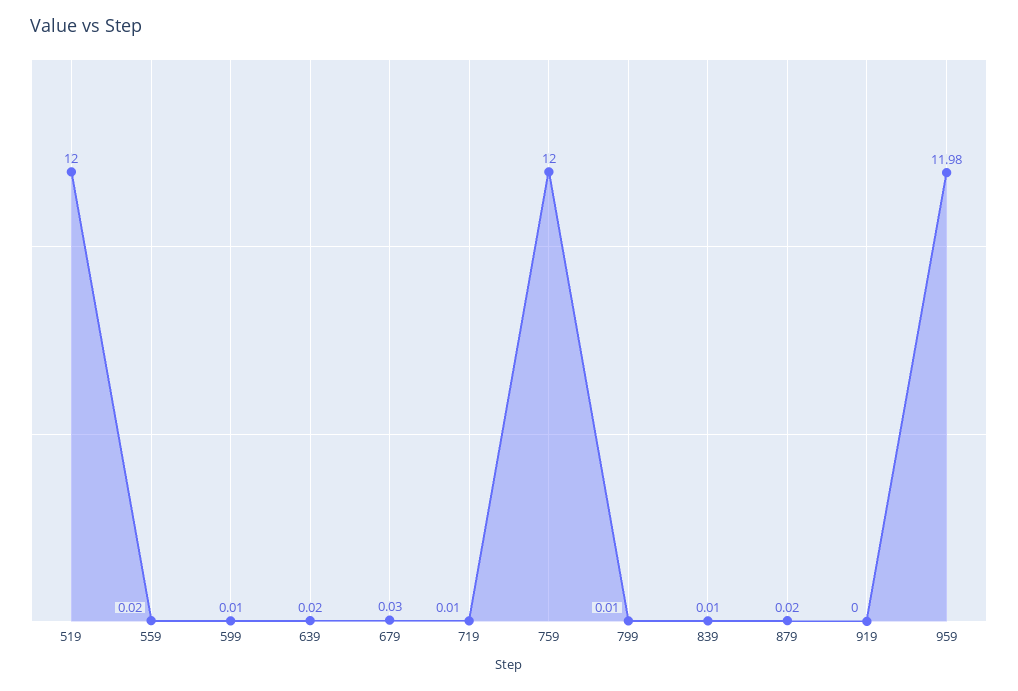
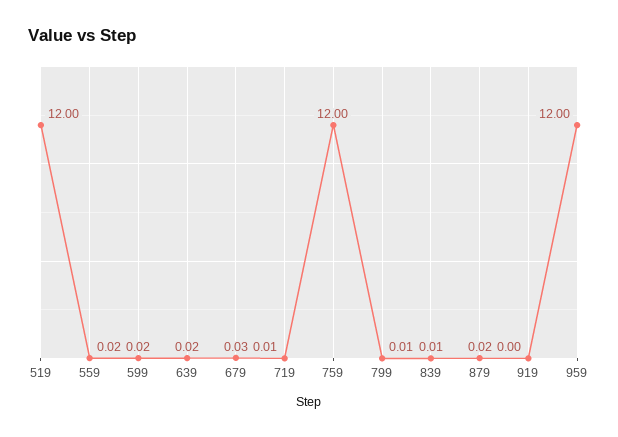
  {
    "519": 12,
    "559": 0.02,
-   "599": 0.01,
+   "599": 0.02,
    "639": 0.02,
    "679": 0.03,
    "719": 0.01,
    "759": 12,
    "799": 0.01,
    "839": 0.01,
    "879": 0.02,
    "919": 0,
-   "959": 11.98
+   "959": 12
  }

